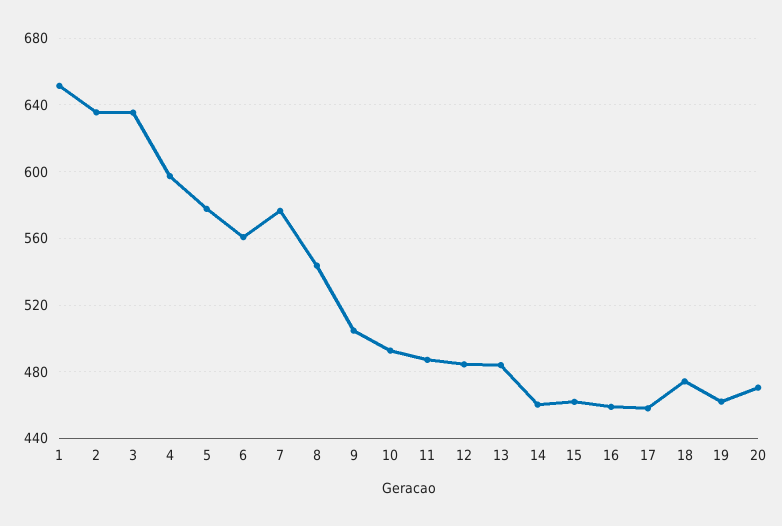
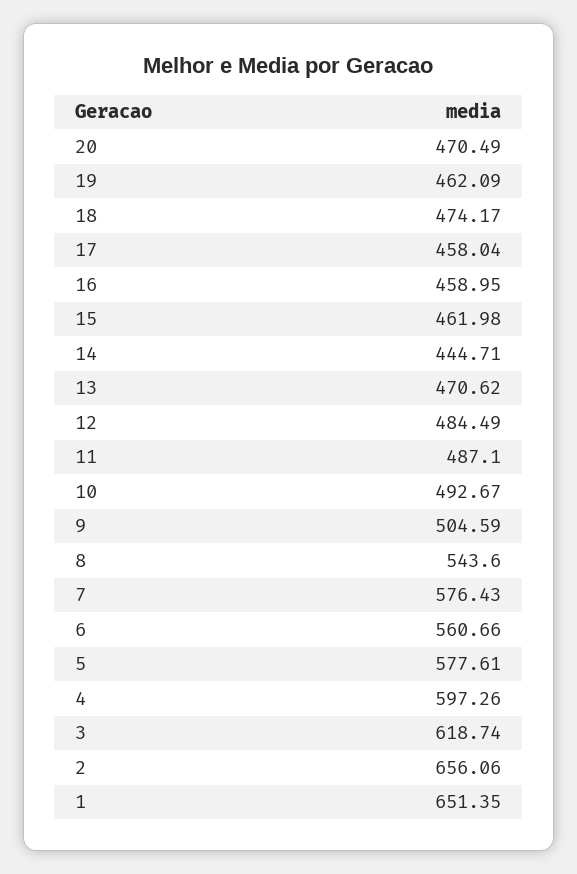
  {
    "1": 651.35,
-   "2": 635,
+   "2": 656.06,
-   "3": 635,
+   "3": 618.74,
    "4": 597.26,
    "5": 577.61,
    "6": 560.66,
    "7": 576.43,
    "8": 543.6,
    "9": 504.59,
    "10": 492.67,
    "11": 487.1,
    "12": 484.49,
-   "13": 485,
+   "13": 470.62,
-   "14": 460,
+   "14": 444.71,
    "15": 461.98,
    "16": 458.95,
    "17": 458.04,
    "18": 474.17,
    "19": 462.09,
    "20": 470.49
  }

